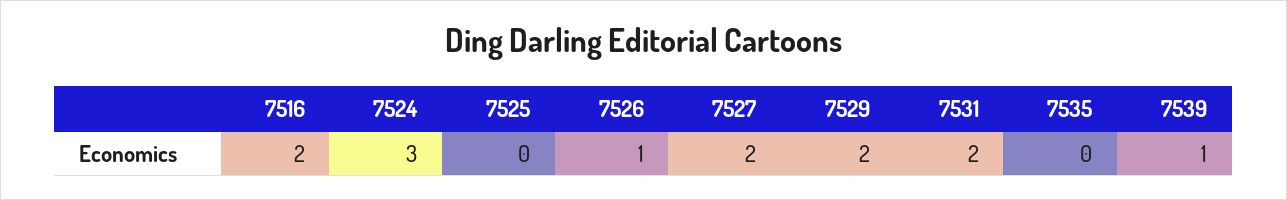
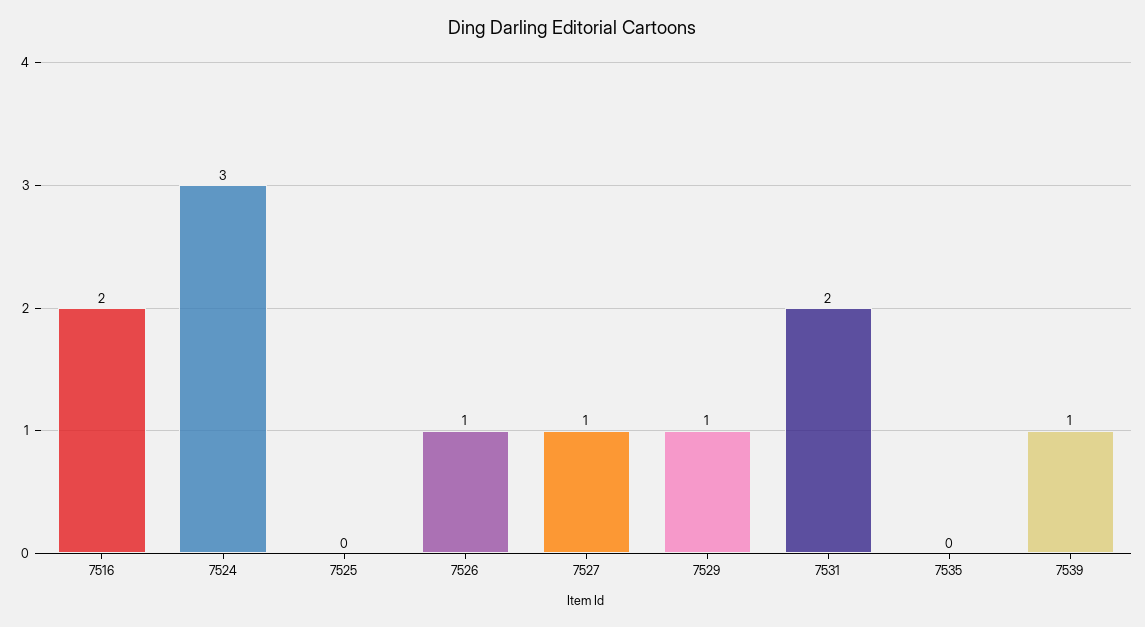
  {
    "7516": 2,
    "7524": 3,
    "7525": 0,
    "7526": 1,
-   "7527": 2,
+   "7527": 1,
-   "7529": 2,
+   "7529": 1,
    "7531": 2,
    "7535": 0,
    "7539": 1
  }

